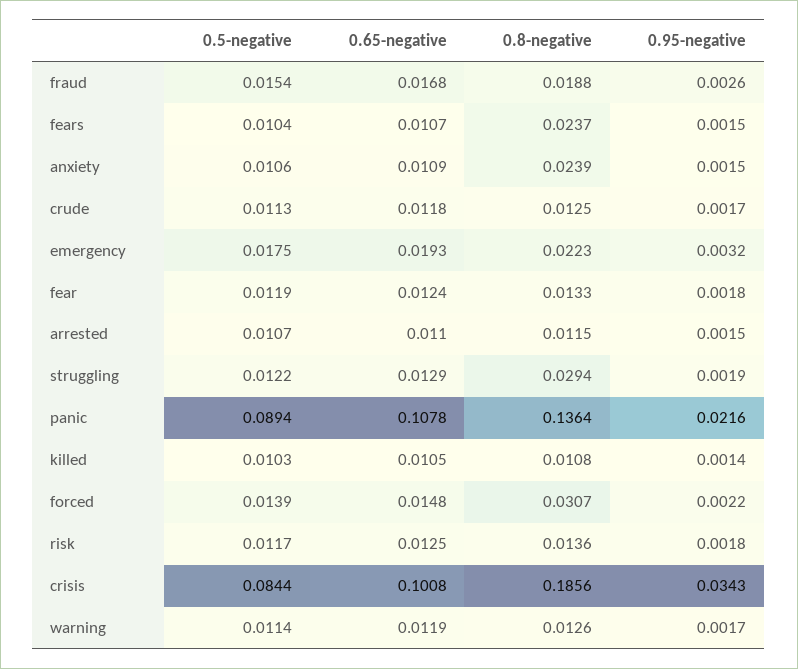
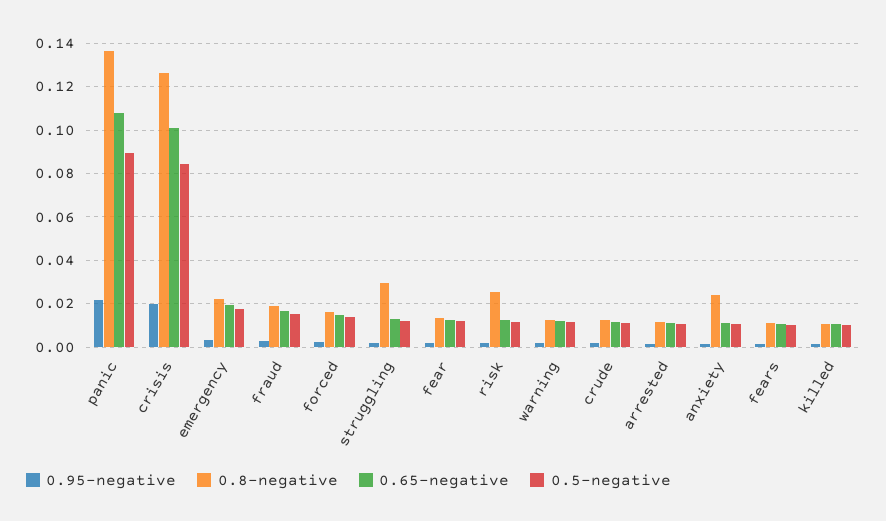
  {
    "0.5-negative": {
      "fraud": 0.0154,
      "fears": 0.0104,
      "anxiety": 0.0106,
      "crude": 0.0113,
      "emergency": 0.0175,
      "fear": 0.0119,
      "arrested": 0.0107,
      "struggling": 0.0122,
      "panic": 0.0894,
      "killed": 0.0103,
      "forced": 0.0139,
      "risk": 0.0117,
      "crisis": 0.0844,
      "warning": 0.0114
    },
    "0.65-negative": {
      "fraud": 0.0168,
      "fears": 0.0107,
      "anxiety": 0.0109,
      "crude": 0.0118,
      "emergency": 0.0193,
      "fear": 0.0124,
      "arrested": 0.011,
      "struggling": 0.0129,
      "panic": 0.1078,
      "killed": 0.0105,
      "forced": 0.0148,
      "risk": 0.0125,
      "crisis": 0.1008,
      "warning": 0.0119
    },
    "0.8-negative": {
      "fraud": 0.0188,
-     "fears": 0.0237,
+     "fears": 0.01,
      "anxiety": 0.0239,
      "crude": 0.0125,
      "emergency": 0.0223,
      "fear": 0.0133,
      "arrested": 0.0115,
      "struggling": 0.0294,
      "panic": 0.1364,
      "killed": 0.0108,
-     "forced": 0.0307,
+     "forced": 0.015,
-     "risk": 0.0136,
+     "risk": 0.025,
-     "crisis": 0.1856,
+     "crisis": 0.125,
      "warning": 0.0126
    },
    "0.95-negative": {
      "fraud": 0.0026,
      "fears": 0.0015,
      "anxiety": 0.0015,
      "crude": 0.0017,
      "emergency": 0.0032,
      "fear": 0.0018,
      "arrested": 0.0015,
      "struggling": 0.0019,
      "panic": 0.0216,
      "killed": 0.0014,
      "forced": 0.0022,
      "risk": 0.0018,
-     "crisis": 0.0343,
+     "crisis": 0.02,
      "warning": 0.0017
    }
  }

